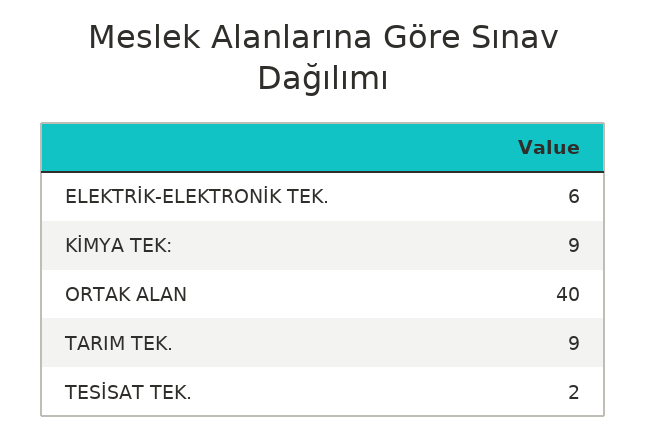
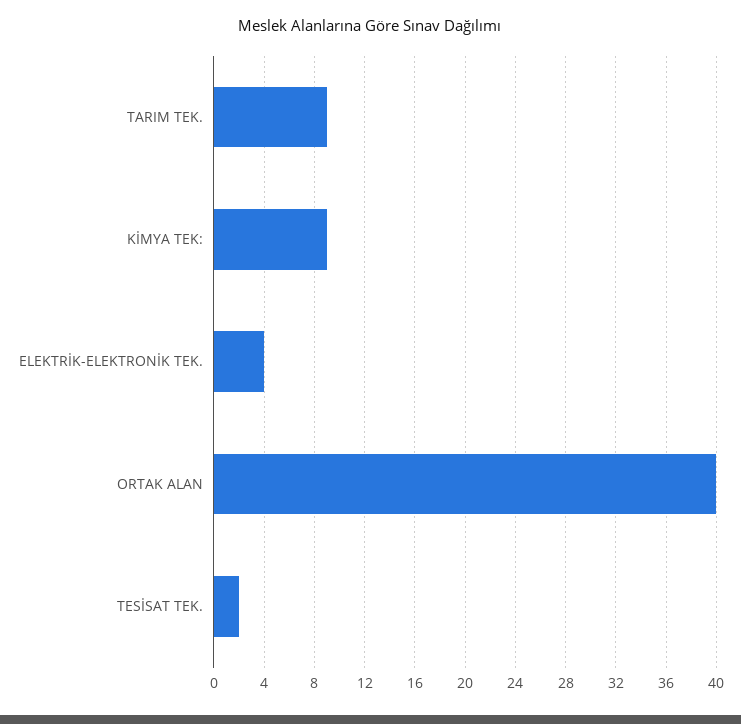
  {
-   "ELEKTRİK-ELEKTRONİK TEK.": 6,
+   "ELEKTRİK-ELEKTRONİK TEK.": 4,
    "KİMYA TEK:": 9,
    "ORTAK ALAN": 40,
    "TARIM TEK.": 9,
    "TESİSAT TEK.": 2
  }

